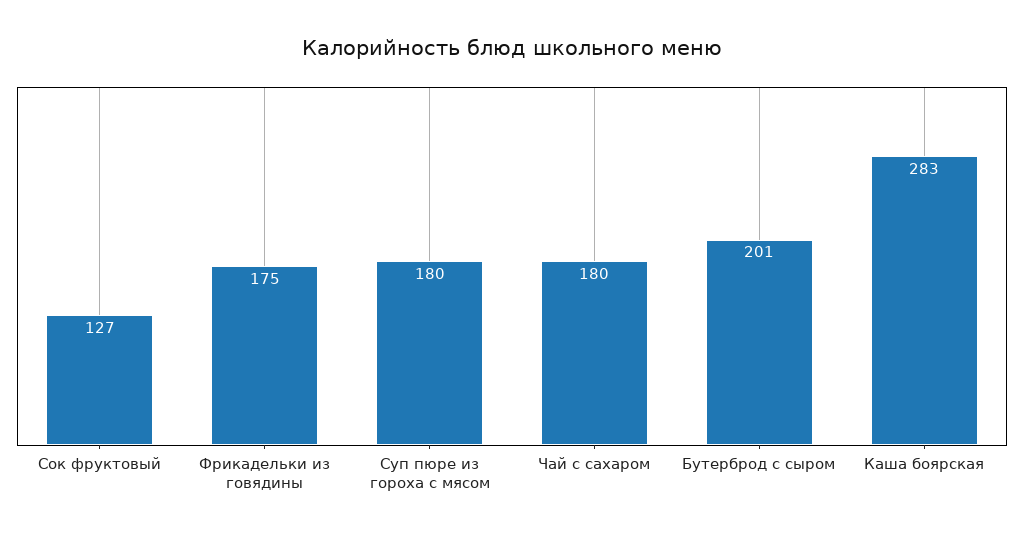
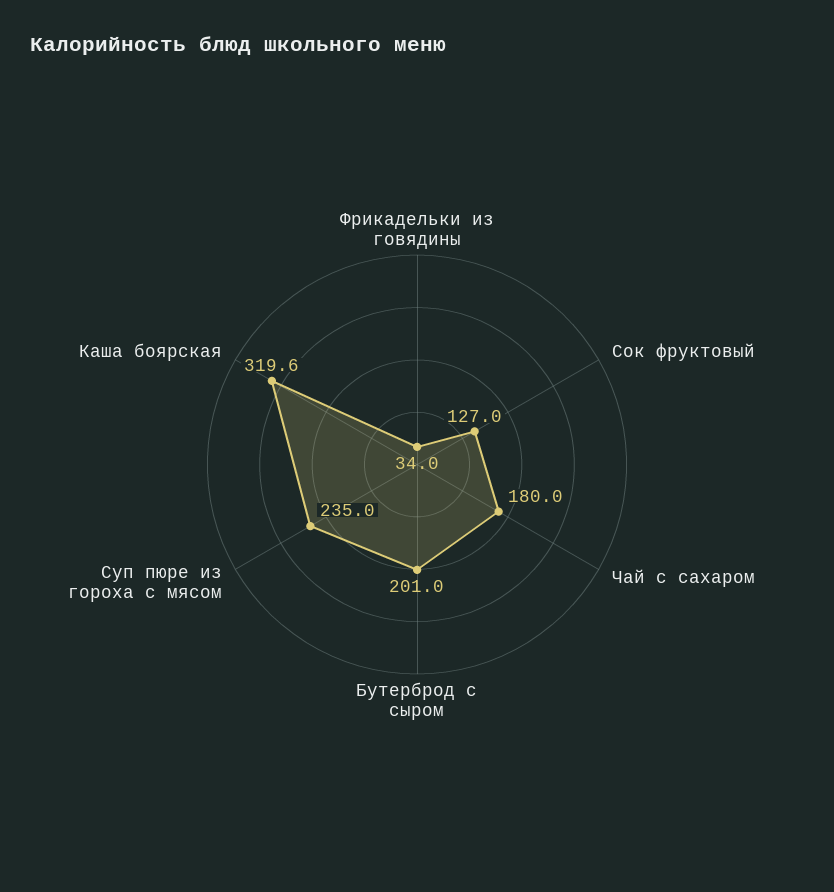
  {
    "Сок фруктовый": 127,
-   "Фрикадельки из говядины": 175,
+   "Фрикадельки из говядины": 34,
-   "Суп пюре из гороха с мясом": 180,
+   "Суп пюре из гороха с мясом": 235,
    "Чай с сахаром": 180,
    "Бутерброд с сыром": 201,
-   "Каша боярская": 283
+   "Каша боярская": 319.6
  }

